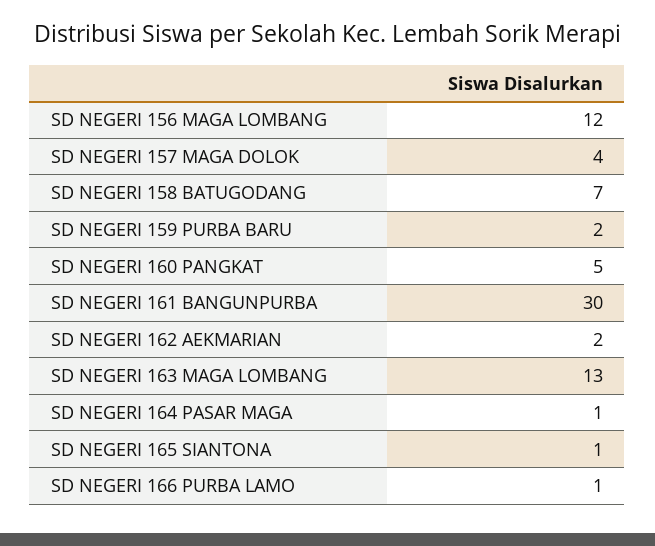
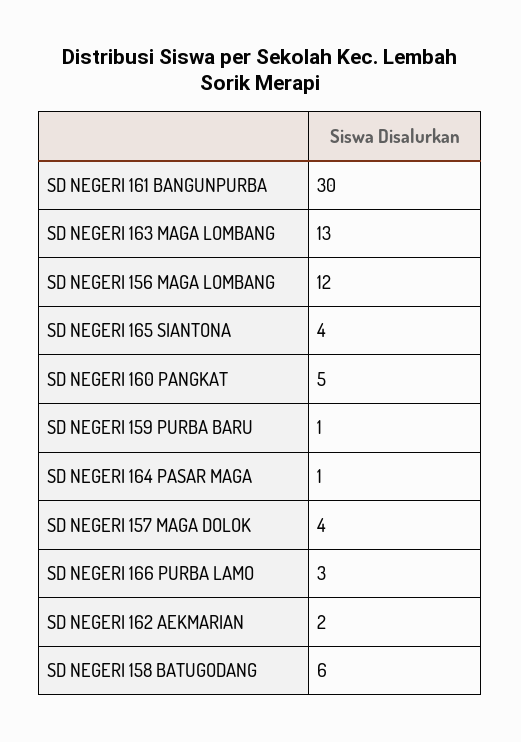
  {
    "SD NEGERI 156 MAGA LOMBANG": 12,
    "SD NEGERI 157 MAGA DOLOK": 4,
-   "SD NEGERI 158 BATUGODANG": 7,
+   "SD NEGERI 158 BATUGODANG": 6,
-   "SD NEGERI 159 PURBA BARU": 2,
+   "SD NEGERI 159 PURBA BARU": 1,
    "SD NEGERI 160 PANGKAT": 5,
    "SD NEGERI 161 BANGUNPURBA": 30,
    "SD NEGERI 162 AEKMARIAN": 2,
    "SD NEGERI 163 MAGA LOMBANG": 13,
    "SD NEGERI 164 PASAR MAGA": 1,
-   "SD NEGERI 165 SIANTONA": 1,
+   "SD NEGERI 165 SIANTONA": 4,
-   "SD NEGERI 166 PURBA LAMO": 1
+   "SD NEGERI 166 PURBA LAMO": 3
  }

